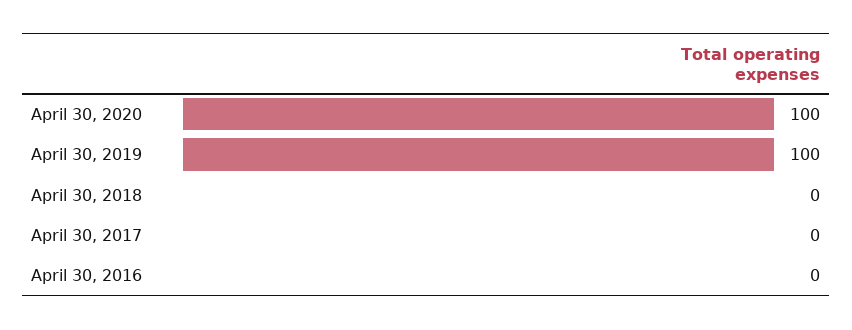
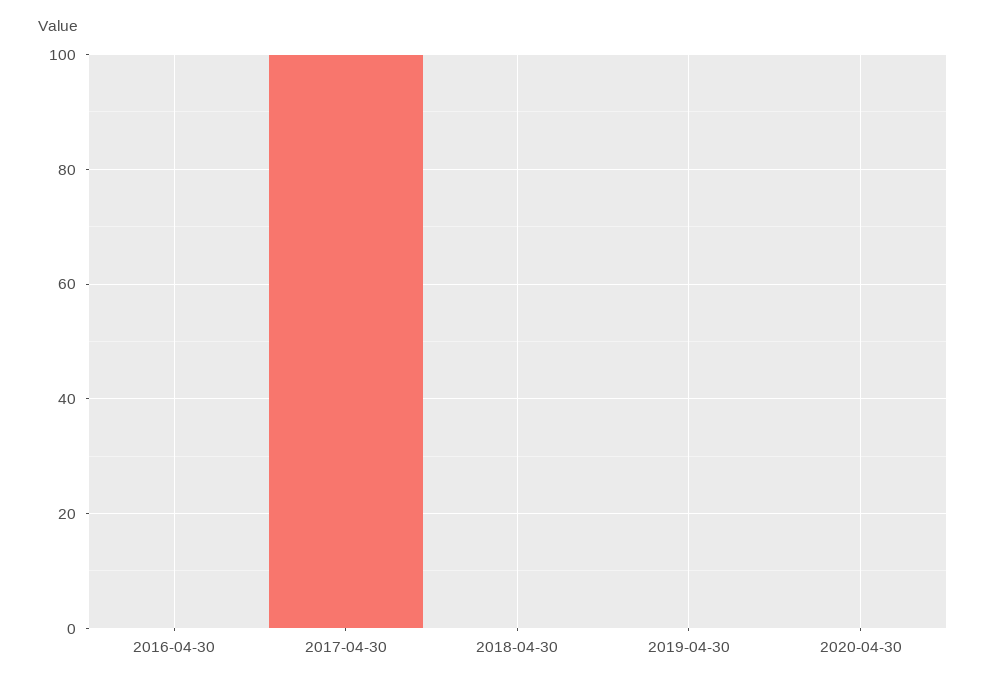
  {
-   "April 30, 2020": 100,
+   "April 30, 2020": 0,
-   "April 30, 2019": 100,
+   "April 30, 2019": 0,
    "April 30, 2018": 0,
-   "April 30, 2017": 0,
+   "April 30, 2017": 100,
    "April 30, 2016": 0
  }

